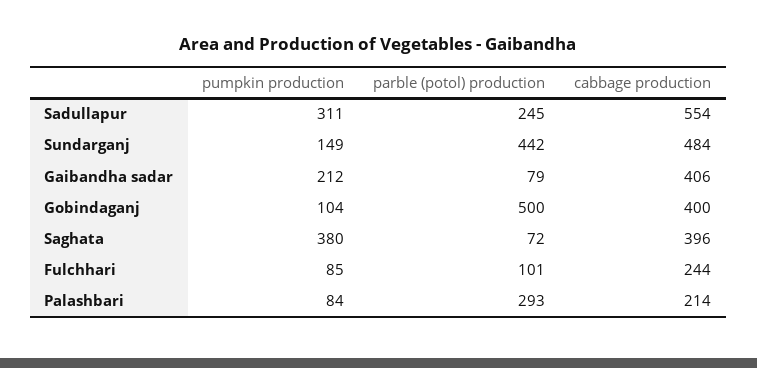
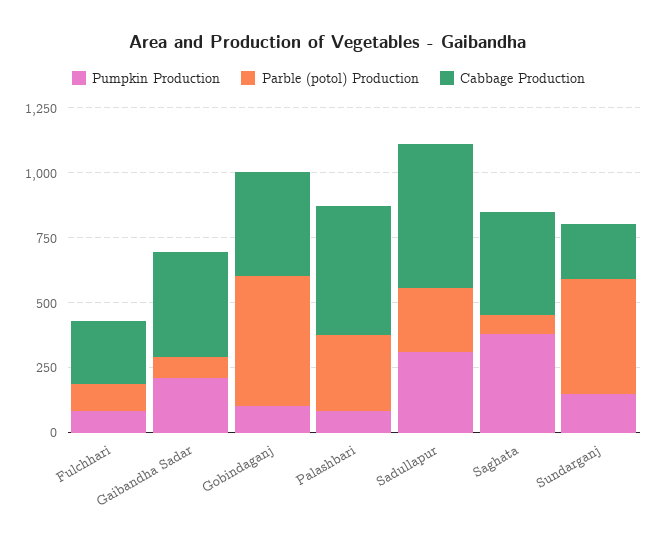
  {
    "pumpkin production": {
      "Sadullapur": 311,
      "Sundarganj": 149,
      "Gaibandha sadar": 212,
      "Gobindaganj": 104,
      "Saghata": 380,
      "Fulchhari": 85,
      "Palashbari": 84
    },
    "parble (potol) production": {
      "Sadullapur": 245,
      "Sundarganj": 442,
      "Gaibandha sadar": 79,
      "Gobindaganj": 500,
      "Saghata": 72,
      "Fulchhari": 101,
      "Palashbari": 293
    },
    "cabbage production": {
      "Sadullapur": 554,
-     "Sundarganj": 484,
+     "Sundarganj": 200,
      "Gaibandha sadar": 406,
      "Gobindaganj": 400,
      "Saghata": 396,
      "Fulchhari": 244,
-     "Palashbari": 214
+     "Palashbari": 500
    }
  }

